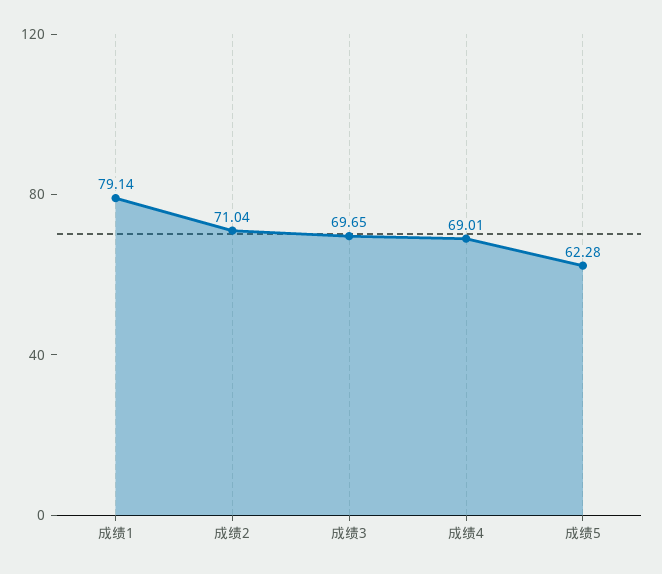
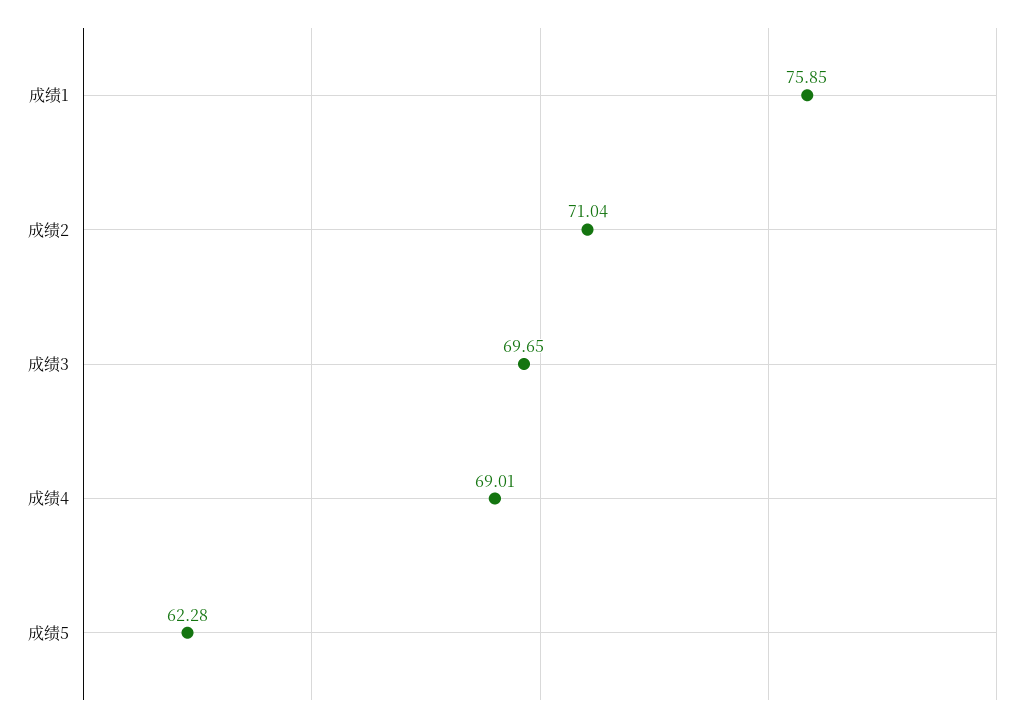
  {
-   "成绩1": 79.14,
+   "成绩1": 75.85,
    "成绩2": 71.04,
    "成绩3": 69.65,
    "成绩4": 69.01,
    "成绩5": 62.28
  }

